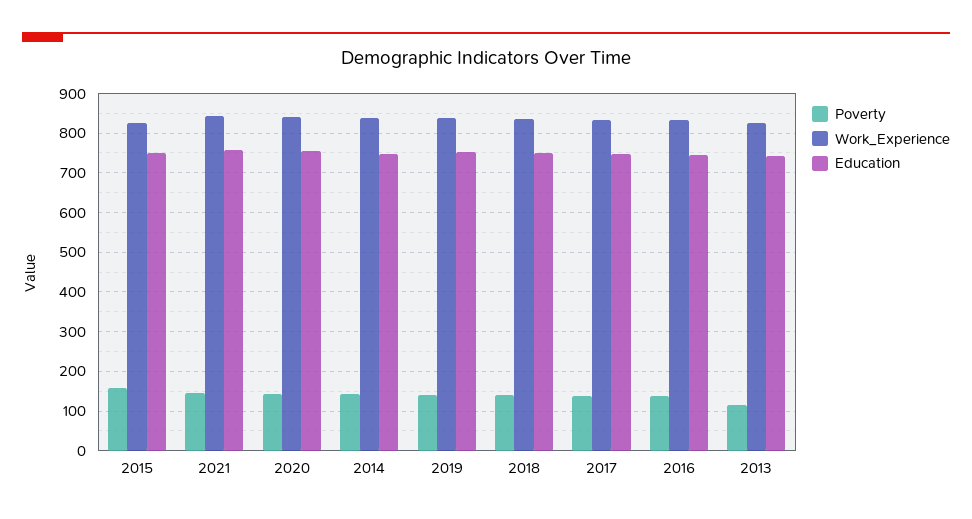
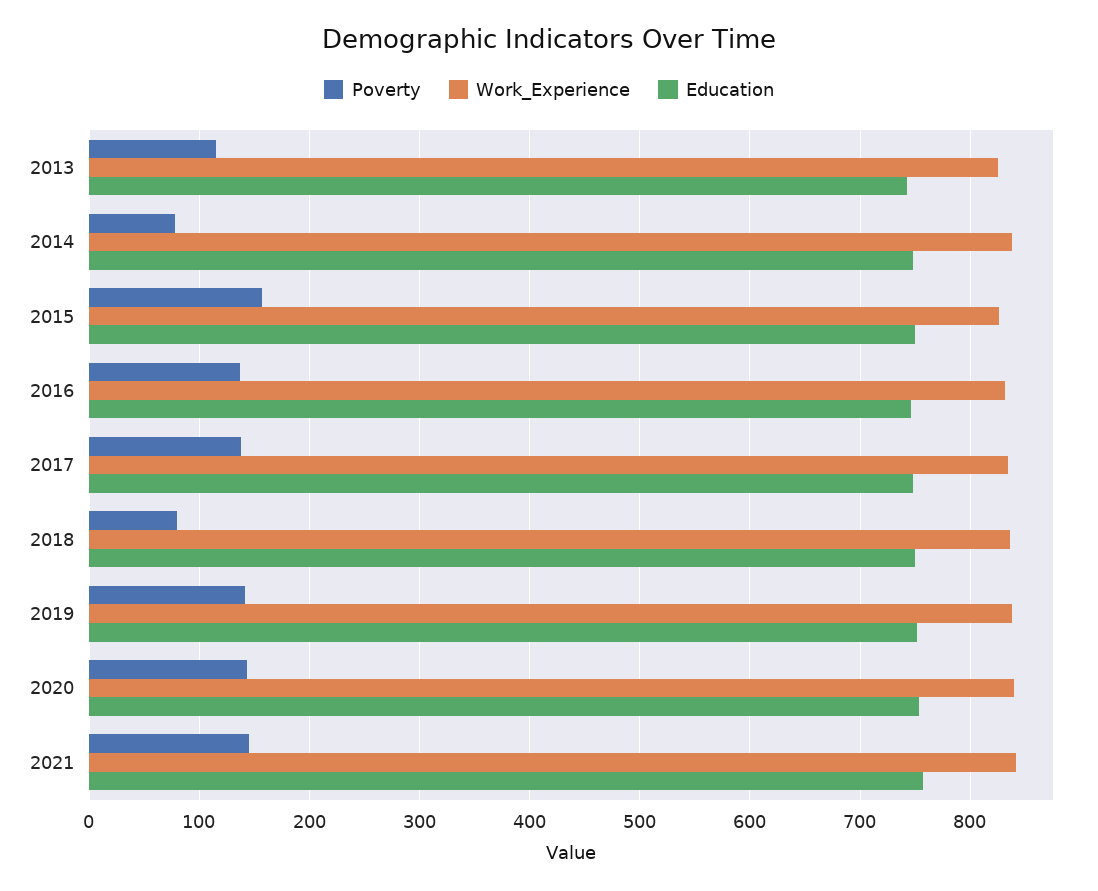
  {
    "Poverty": {
      "2015": 160,
      "2021": 150,
      "2020": 140,
-     "2014": 140,
+     "2014": 80,
      "2019": 140,
-     "2018": 140,
+     "2018": 80,
      "2017": 140,
      "2016": 140,
      "2013": 120
    },
    "Work_Experience": {
      "2015": 830,
      "2021": 840,
      "2020": 840,
      "2014": 840,
      "2019": 840,
      "2018": 840,
      "2017": 830,
      "2016": 830,
      "2013": 830
    },
    "Education": {
      "2015": 750,
      "2021": 760,
      "2020": 750,
      "2014": 750,
      "2019": 750,
      "2018": 750,
      "2017": 750,
      "2016": 750,
      "2013": 740
    }
  }

